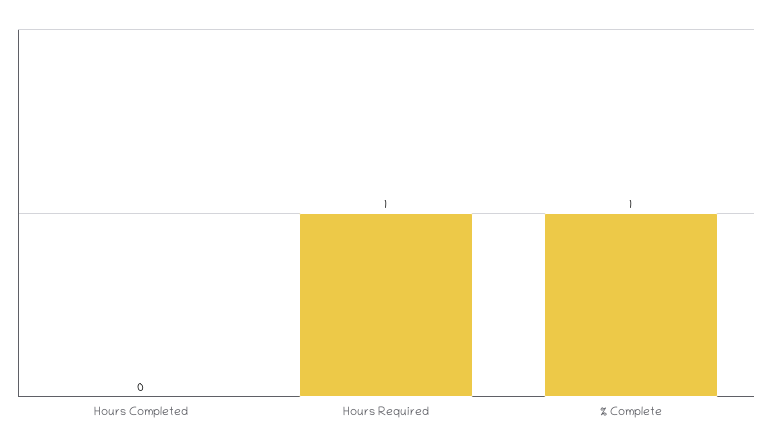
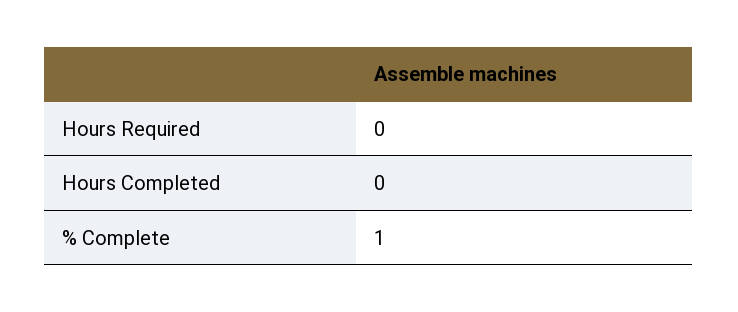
  {
    "Hours Completed": 0,
-   "Hours Required": 1,
+   "Hours Required": 0,
    "% Complete": 1
  }

